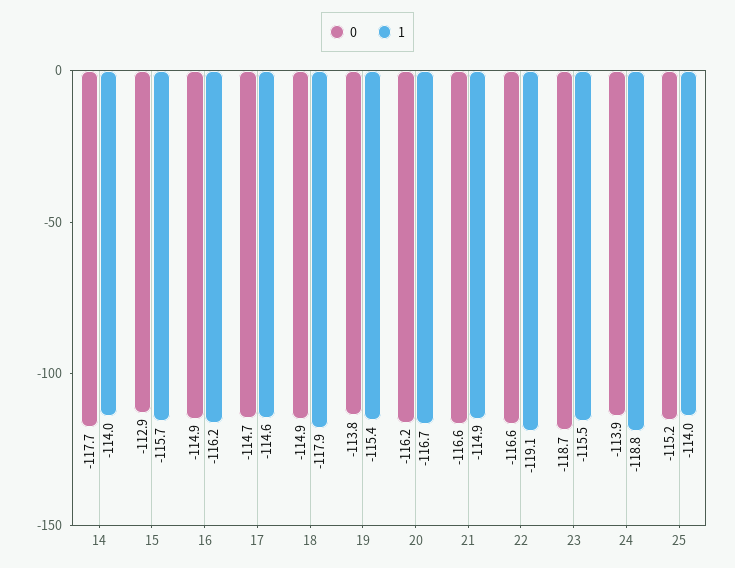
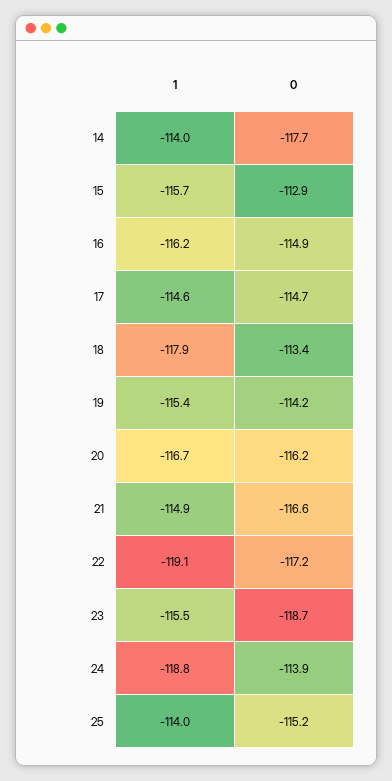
  {
    "0": {
      "14": -117.7,
      "15": -112.9,
      "16": -114.9,
      "17": -114.7,
-     "18": -114.9,
+     "18": -113.4,
-     "19": -113.8,
+     "19": -114.2,
      "20": -116.2,
      "21": -116.6,
-     "22": -116.6,
+     "22": -117.2,
      "23": -118.7,
      "24": -113.9,
      "25": -115.2
    },
    "1": {
      "14": -114,
      "15": -115.7,
      "16": -116.2,
      "17": -114.6,
      "18": -117.9,
      "19": -115.4,
      "20": -116.7,
      "21": -114.9,
      "22": -119.1,
      "23": -115.5,
      "24": -118.8,
      "25": -114
    }
  }

